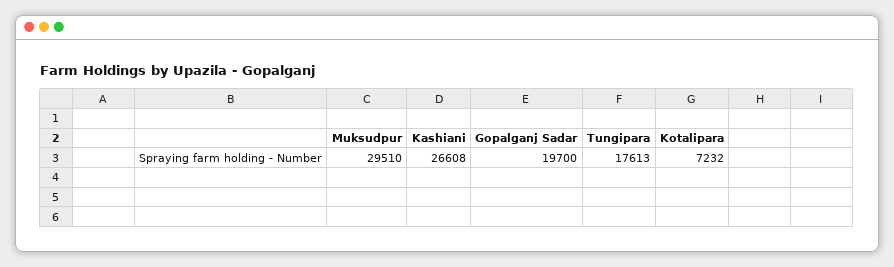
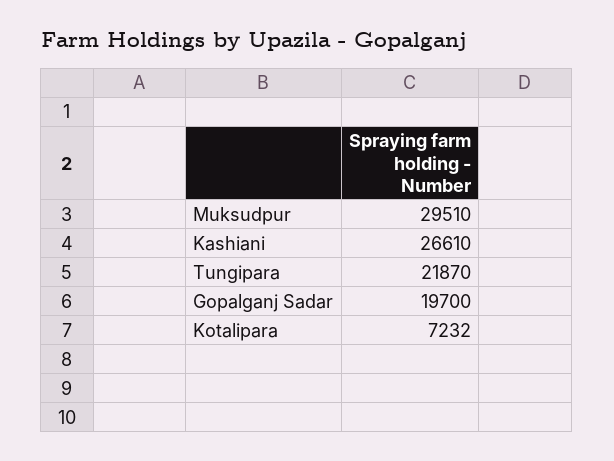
  {
    "Muksudpur": 29510,
-   "Kashiani": 26608,
+   "Kashiani": 26610,
    "Gopalganj Sadar": 19700,
-   "Tungipara": 17613,
+   "Tungipara": 21870,
    "Kotalipara": 7232
  }

